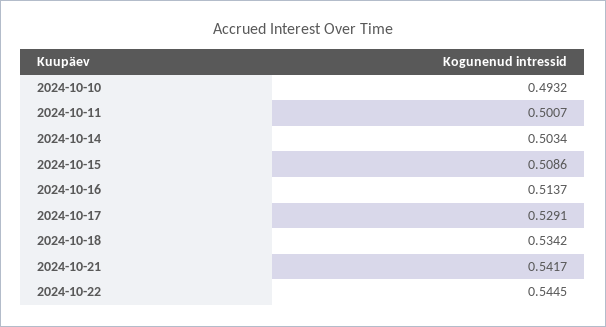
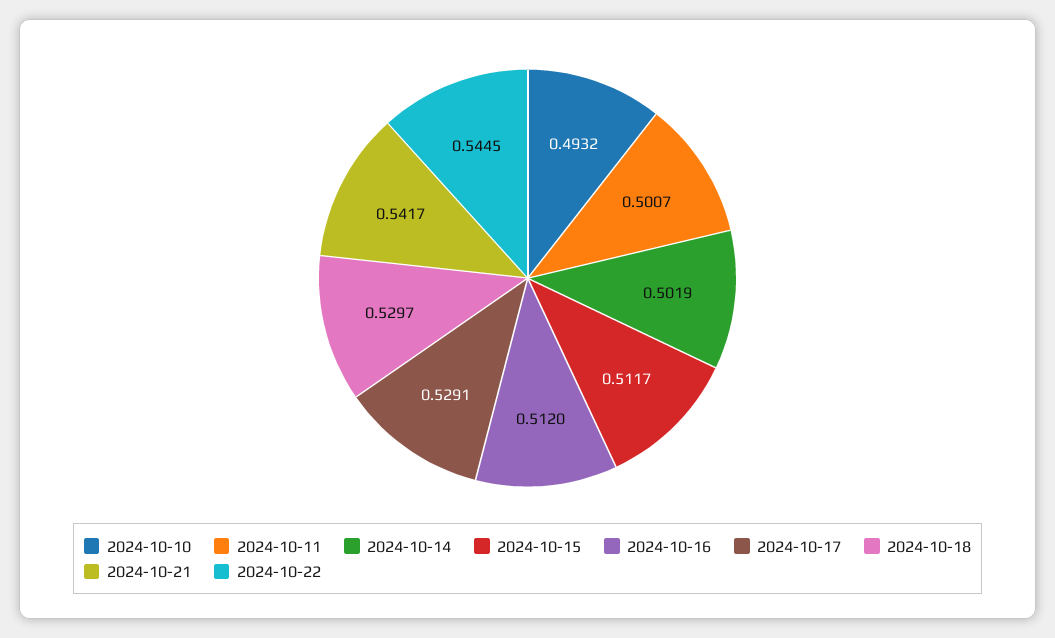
  {
    "2024-10-10": 0.4932,
    "2024-10-11": 0.5007,
-   "2024-10-14": 0.5034,
+   "2024-10-14": 0.5019,
-   "2024-10-15": 0.5086,
+   "2024-10-15": 0.5117,
-   "2024-10-16": 0.5137,
+   "2024-10-16": 0.512,
    "2024-10-17": 0.5291,
-   "2024-10-18": 0.5342,
+   "2024-10-18": 0.5297,
    "2024-10-21": 0.5417,
    "2024-10-22": 0.5445
  }

